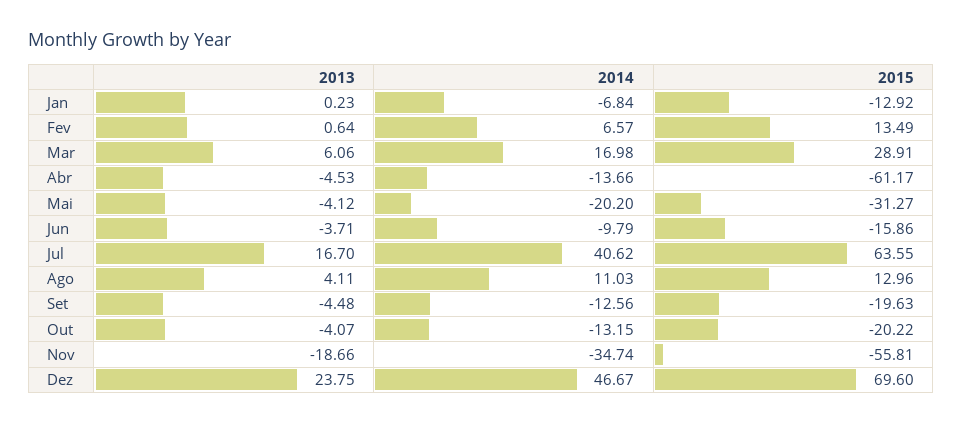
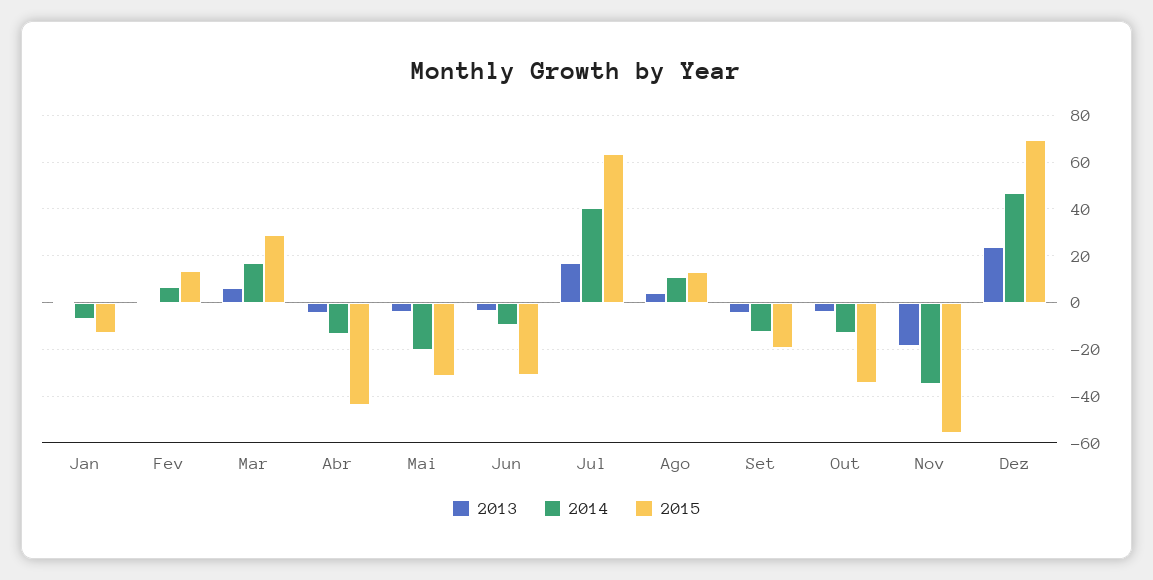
  {
    "2013": {
      "Jan": 0.23,
      "Fev": 0.64,
      "Mar": 6.06,
      "Abr": -4.53,
      "Mai": -4.12,
      "Jun": -3.71,
      "Jul": 16.7,
      "Ago": 4.11,
      "Set": -4.48,
      "Out": -4.07,
      "Nov": -18.66,
      "Dez": 23.75
    },
    "2014": {
      "Jan": -6.84,
      "Fev": 6.57,
      "Mar": 16.98,
      "Abr": -13.66,
      "Mai": -20.2,
      "Jun": -9.79,
      "Jul": 40.62,
      "Ago": 11.03,
      "Set": -12.56,
      "Out": -13.15,
      "Nov": -34.74,
      "Dez": 46.67
    },
    "2015": {
      "Jan": -12.92,
      "Fev": 13.49,
      "Mar": 28.91,
-     "Abr": -61.17,
+     "Abr": -45,
      "Mai": -31.27,
-     "Jun": -15.86,
+     "Jun": -30,
      "Jul": 63.55,
      "Ago": 12.96,
      "Set": -19.63,
-     "Out": -20.22,
+     "Out": -35,
      "Nov": -55.81,
      "Dez": 69.6
    }
  }

